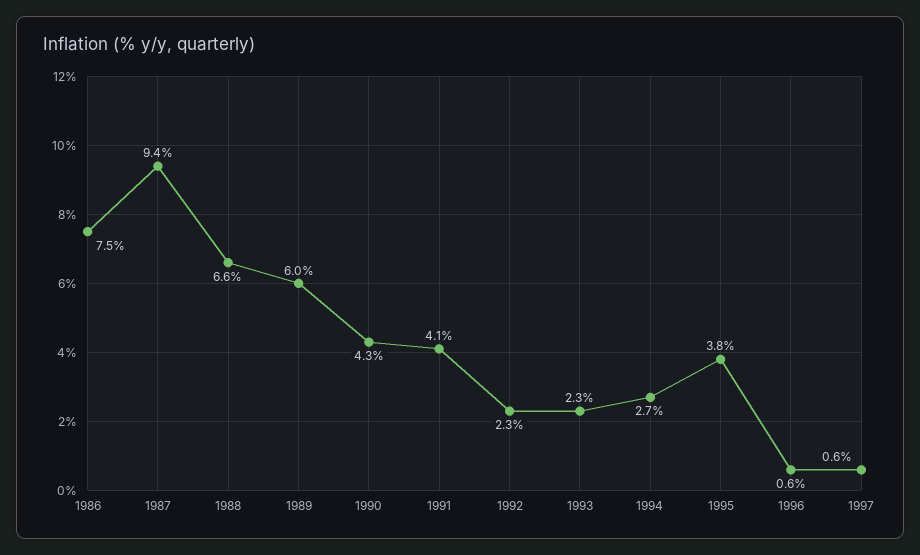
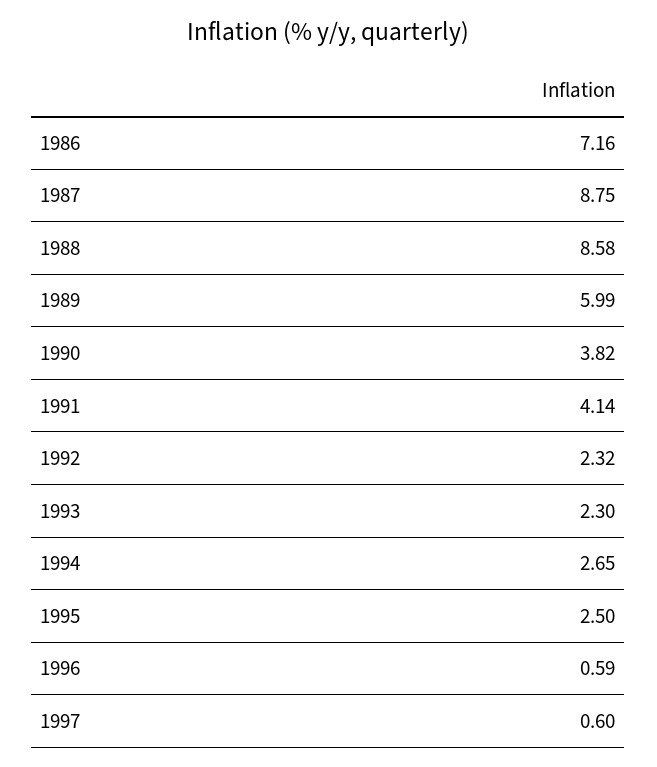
  {
-   "1986": 7.5,
+   "1986": 7.16,
-   "1987": 9.4,
+   "1987": 8.75,
-   "1988": 6.6,
+   "1988": 8.58,
    "1989": 5.99,
-   "1990": 4.3,
+   "1990": 3.82,
    "1991": 4.14,
    "1992": 2.32,
    "1993": 2.3,
    "1994": 2.65,
-   "1995": 3.8,
+   "1995": 2.5,
    "1996": 0.59,
    "1997": 0.6
  }

